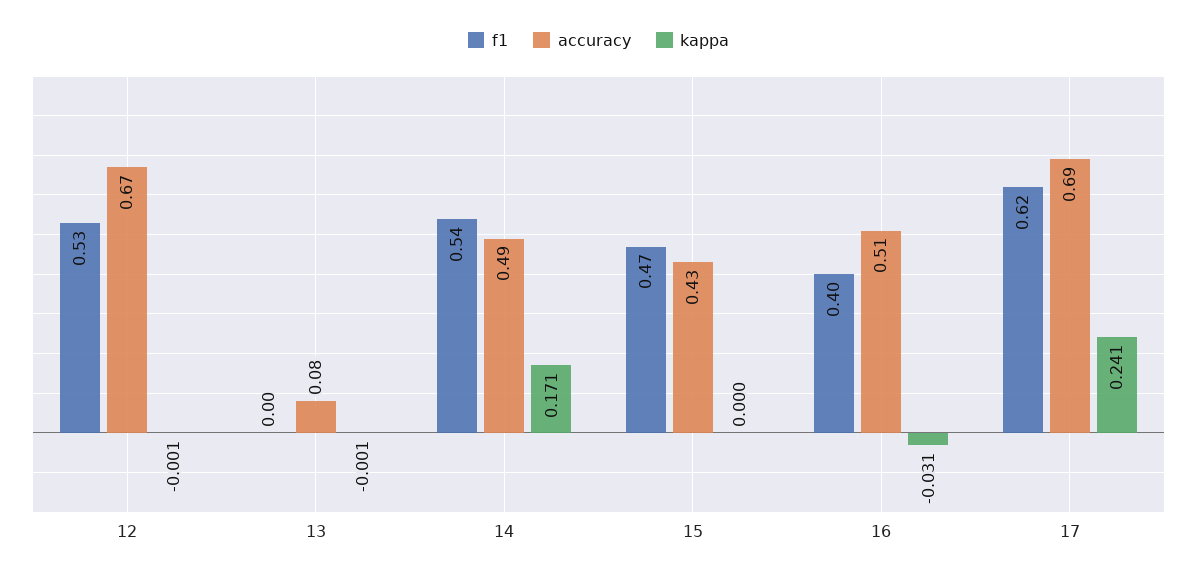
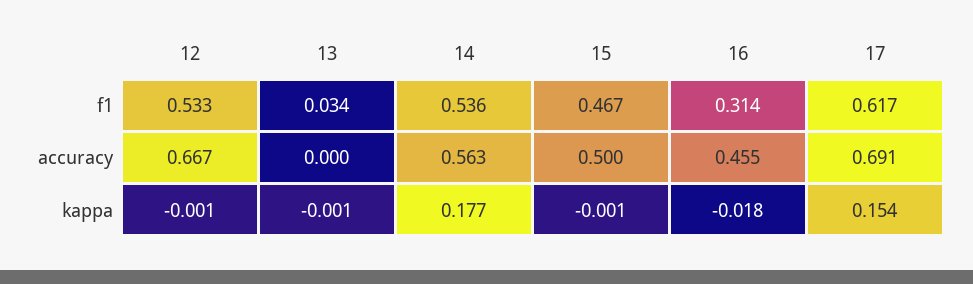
  {
    "f1": {
      "12": 0.533,
-     "13": 0,
+     "13": 0.034,
      "14": 0.536,
      "15": 0.467,
-     "16": 0.4,
+     "16": 0.314,
      "17": 0.617
    },
    "accuracy": {
      "12": 0.667,
-     "13": 0.08,
+     "13": 0,
-     "14": 0.49,
+     "14": 0.563,
-     "15": 0.43,
+     "15": 0.5,
-     "16": 0.51,
+     "16": 0.455,
      "17": 0.691
    },
    "kappa": {
      "12": -0.001,
      "13": -0.001,
-     "14": 0.171,
+     "14": 0.177,
-     "15": 0,
+     "15": -0.001,
-     "16": -0.031,
+     "16": -0.018,
-     "17": 0.241
+     "17": 0.154
    }
  }

